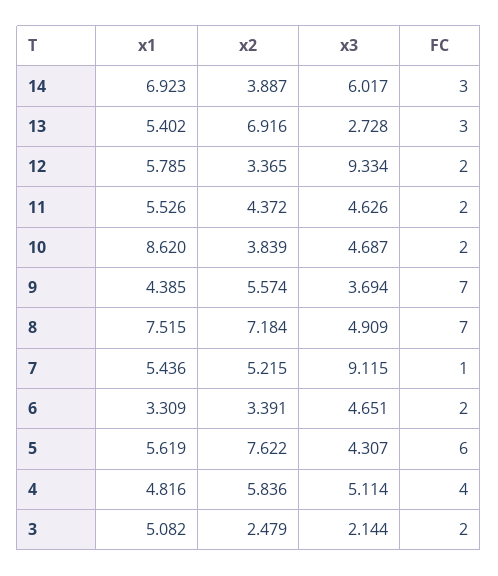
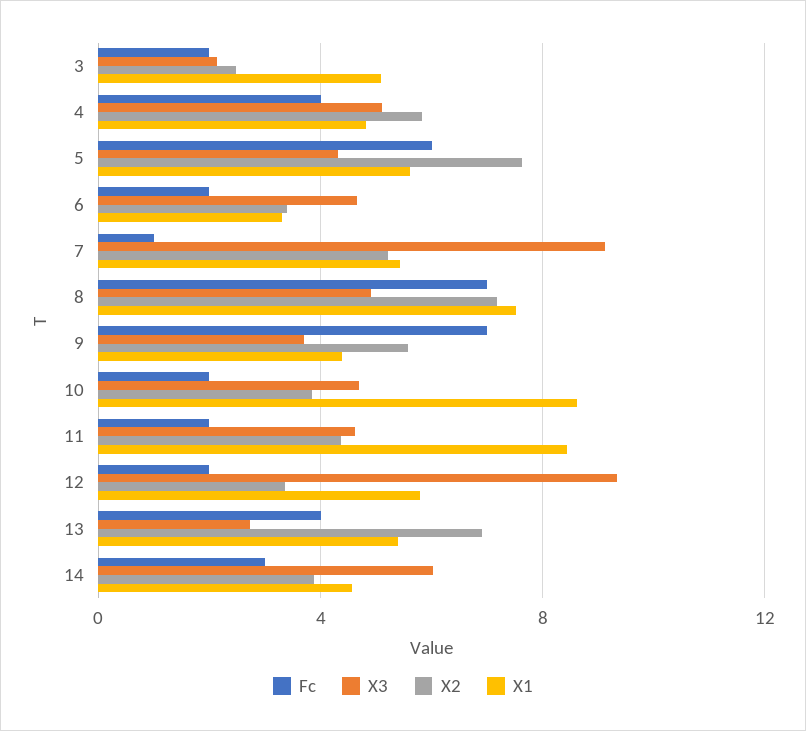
  {
    "x1": {
-     "14": 6.923,
+     "14": 4.5,
      "13": 5.402,
      "12": 5.785,
-     "11": 5.526,
+     "11": 8.5,
      "10": 8.62,
      "9": 4.385,
      "8": 7.515,
      "7": 5.436,
      "6": 3.309,
      "5": 5.619,
      "4": 4.816,
      "3": 5.082
    },
    "x2": {
      "14": 3.887,
      "13": 6.916,
      "12": 3.365,
      "11": 4.372,
      "10": 3.839,
      "9": 5.574,
      "8": 7.184,
      "7": 5.215,
      "6": 3.391,
      "5": 7.622,
      "4": 5.836,
      "3": 2.479
    },
    "x3": {
      "14": 6.017,
      "13": 2.728,
      "12": 9.334,
      "11": 4.626,
      "10": 4.687,
      "9": 3.694,
      "8": 4.909,
      "7": 9.115,
      "6": 4.651,
      "5": 4.307,
      "4": 5.114,
      "3": 2.144
    },
    "FC": {
      "14": 3,
-     "13": 3,
+     "13": 4,
      "12": 2,
      "11": 2,
      "10": 2,
      "9": 7,
      "8": 7,
      "7": 1,
      "6": 2,
      "5": 6,
      "4": 4,
      "3": 2
    }
  }

